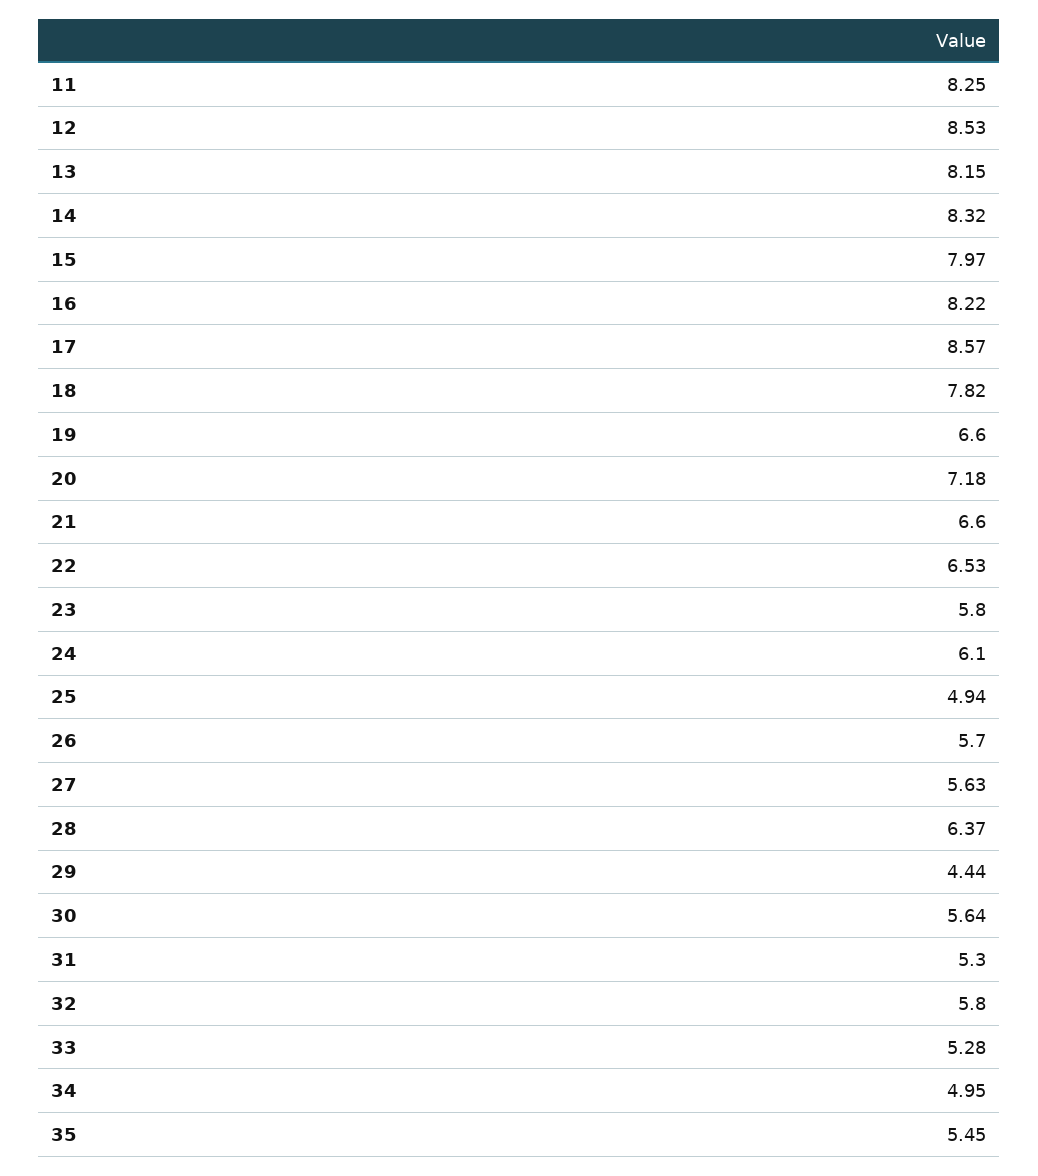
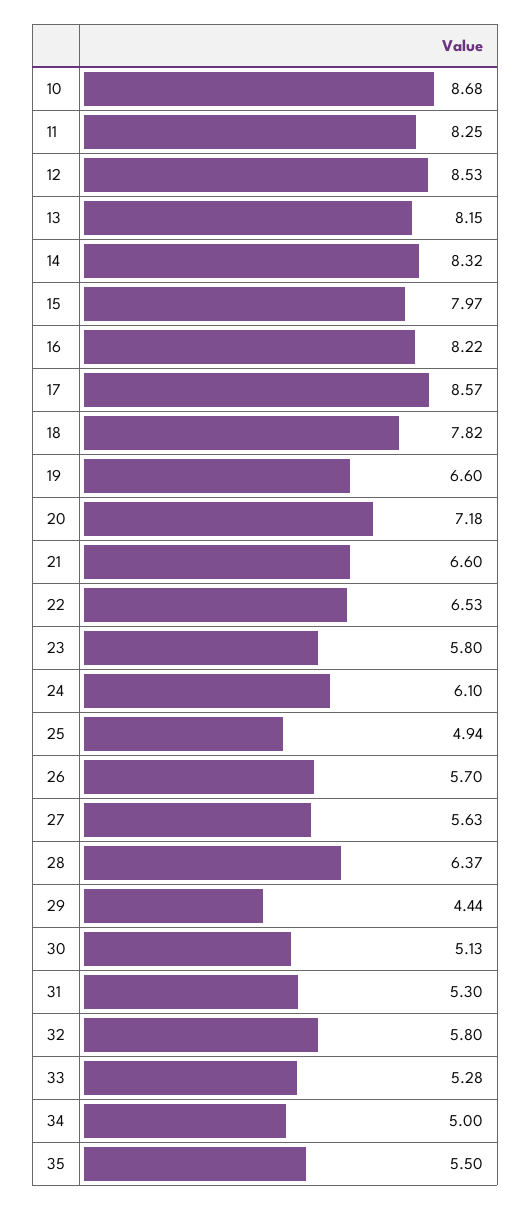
  {
    "11": 8.25,
    "12": 8.53,
    "13": 8.15,
    "14": 8.32,
    "15": 7.97,
    "16": 8.22,
    "17": 8.57,
    "18": 7.82,
    "19": 6.6,
    "20": 7.18,
    "21": 6.6,
    "22": 6.53,
    "23": 5.8,
    "24": 6.1,
    "25": 4.94,
    "26": 5.7,
    "27": 5.63,
    "28": 6.37,
    "29": 4.44,
-   "30": 5.64,
+   "30": 5.13,
    "31": 5.3,
    "32": 5.8,
    "33": 5.28,
-   "34": 4.95,
+   "34": 5,
-   "35": 5.45
+   "35": 5.5,
+   "10": 8.68
  }

